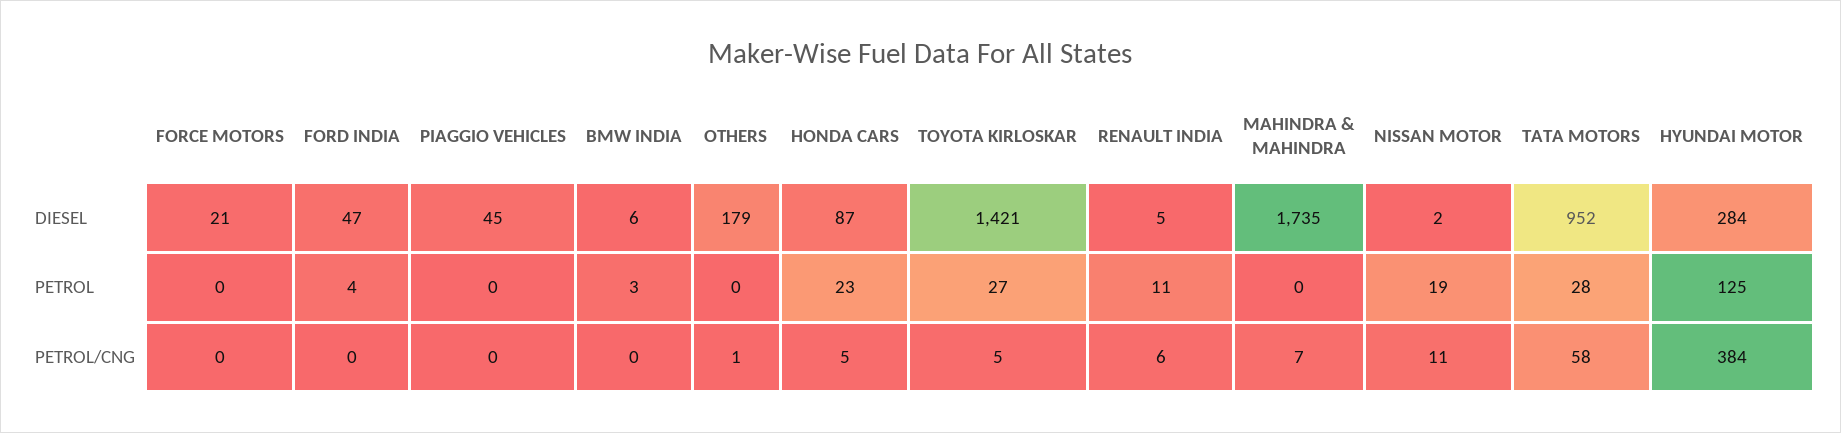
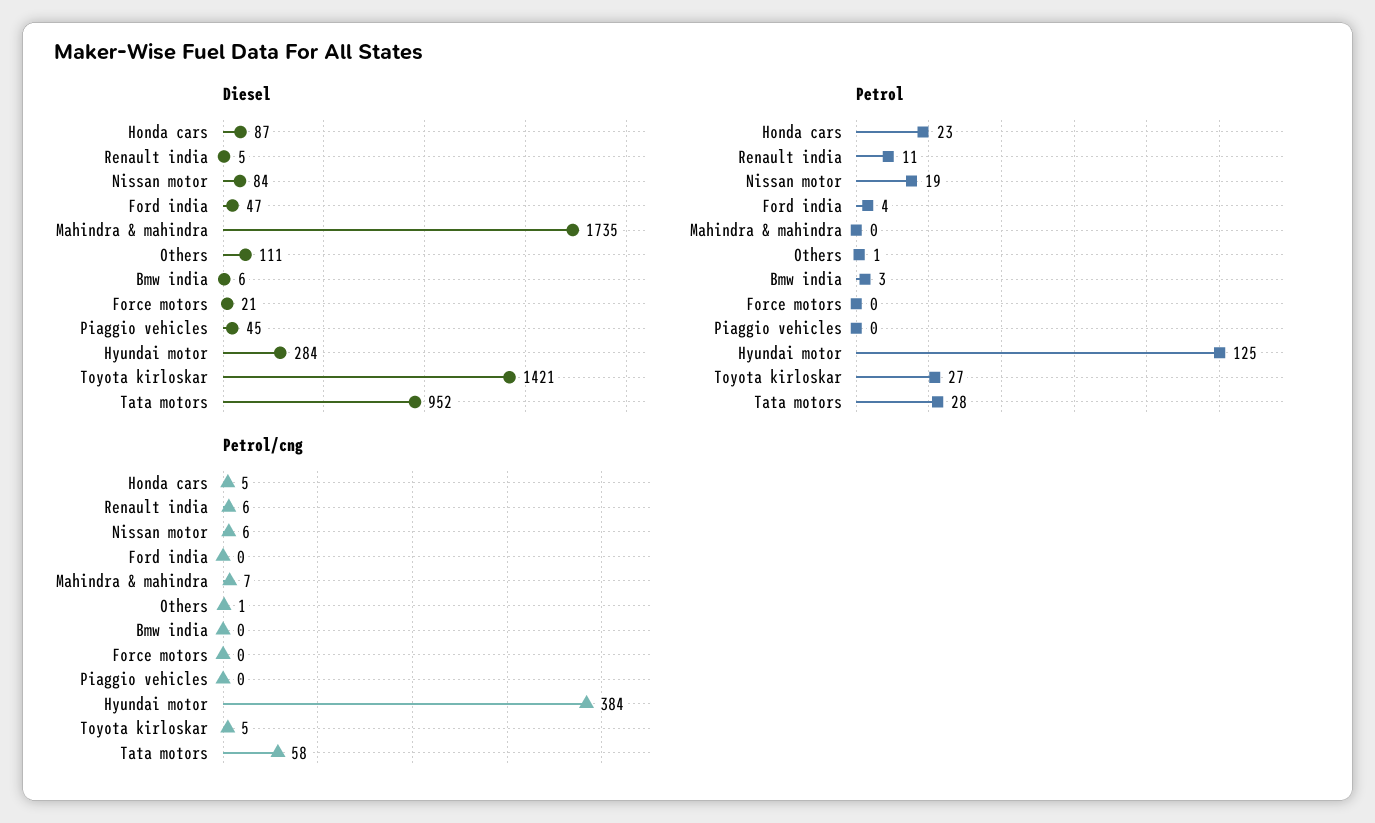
  {
    "DIESEL": {
      "FORCE MOTORS": 21,
      "FORD INDIA": 47,
      "PIAGGIO VEHICLES": 45,
      "BMW INDIA": 6,
-     "OTHERS": 179,
+     "OTHERS": 111,
      "HONDA CARS": 87,
      "TOYOTA KIRLOSKAR": 1421,
      "RENAULT INDIA": 5,
      "MAHINDRA & MAHINDRA": 1735,
-     "NISSAN MOTOR": 2,
+     "NISSAN MOTOR": 84,
      "TATA MOTORS": 952,
      "HYUNDAI MOTOR": 284
    },
    "PETROL": {
      "FORCE MOTORS": 0,
      "FORD INDIA": 4,
      "PIAGGIO VEHICLES": 0,
      "BMW INDIA": 3,
-     "OTHERS": 0,
+     "OTHERS": 1,
      "HONDA CARS": 23,
      "TOYOTA KIRLOSKAR": 27,
      "RENAULT INDIA": 11,
      "MAHINDRA & MAHINDRA": 0,
      "NISSAN MOTOR": 19,
      "TATA MOTORS": 28,
      "HYUNDAI MOTOR": 125
    },
    "PETROL/CNG": {
      "FORCE MOTORS": 0,
      "FORD INDIA": 0,
      "PIAGGIO VEHICLES": 0,
      "BMW INDIA": 0,
      "OTHERS": 1,
      "HONDA CARS": 5,
      "TOYOTA KIRLOSKAR": 5,
      "RENAULT INDIA": 6,
      "MAHINDRA & MAHINDRA": 7,
-     "NISSAN MOTOR": 11,
+     "NISSAN MOTOR": 6,
      "TATA MOTORS": 58,
      "HYUNDAI MOTOR": 384
    }
  }

